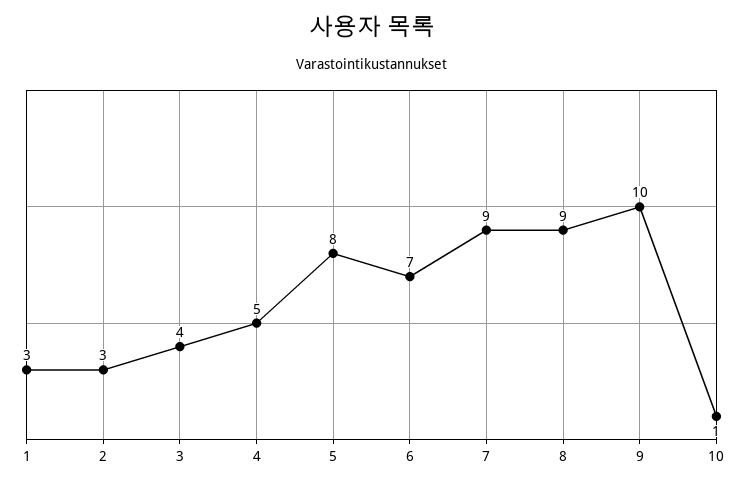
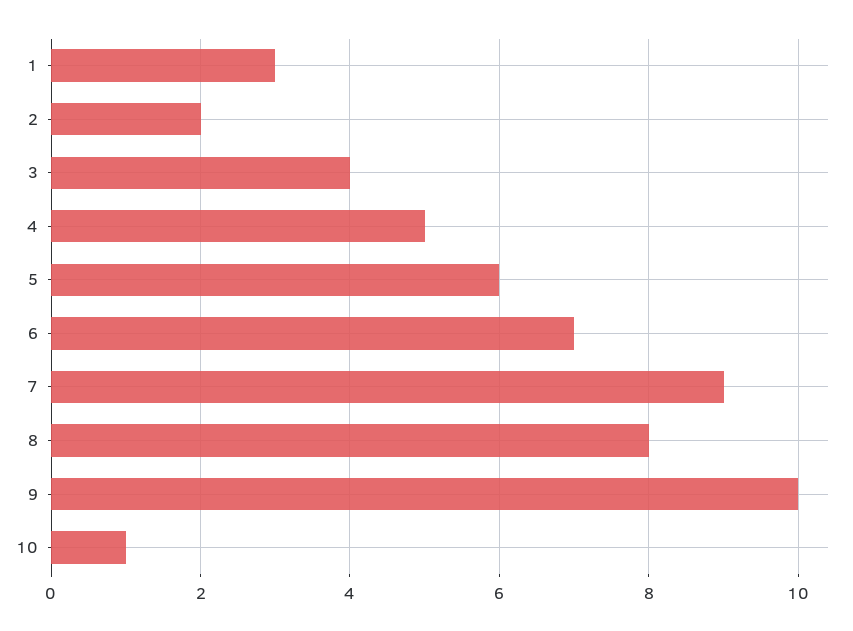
  {
    "1": 3,
-   "2": 3,
+   "2": 2,
    "3": 4,
    "4": 5,
-   "5": 8,
+   "5": 6,
    "6": 7,
    "7": 9,
-   "8": 9,
+   "8": 8,
    "9": 10,
    "10": 1
  }

